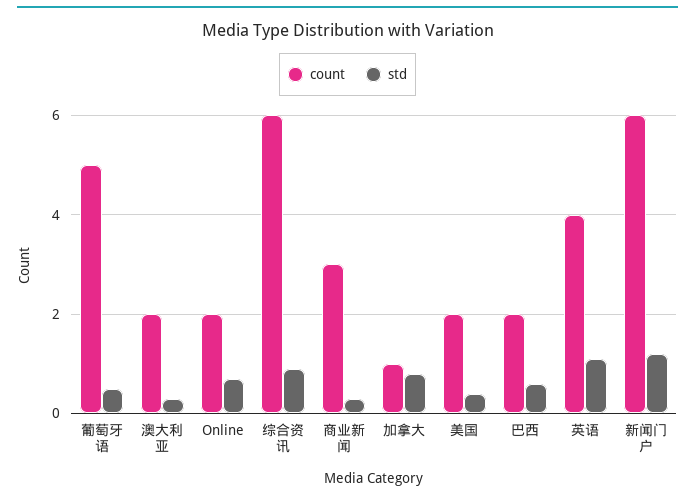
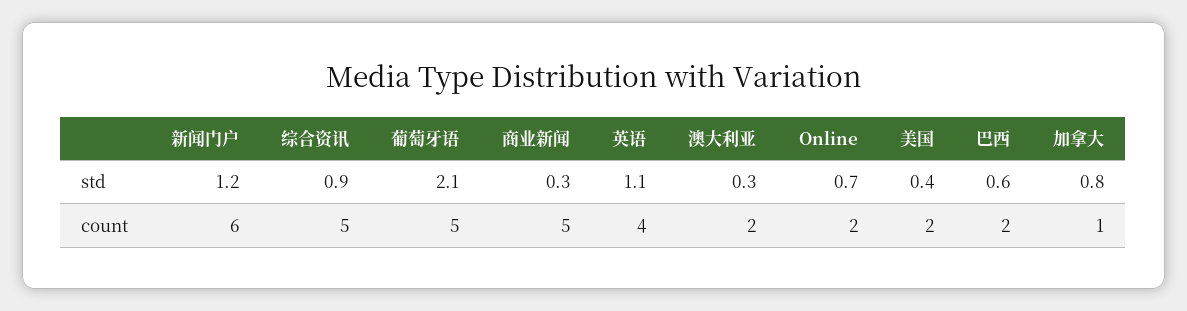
  {
    "count": {
      "葡萄牙语": 5,
      "澳大利亚": 2,
      "Online": 2,
-     "综合资讯": 6,
+     "综合资讯": 5,
-     "商业新闻": 3,
+     "商业新闻": 5,
      "加拿大": 1,
      "美国": 2,
      "巴西": 2,
      "英语": 4,
      "新闻门户": 6
    },
    "std": {
-     "葡萄牙语": 0.5,
+     "葡萄牙语": 2.1,
      "澳大利亚": 0.3,
      "Online": 0.7,
      "综合资讯": 0.9,
      "商业新闻": 0.3,
      "加拿大": 0.8,
      "美国": 0.4,
      "巴西": 0.6,
      "英语": 1.1,
      "新闻门户": 1.2
    }
  }

